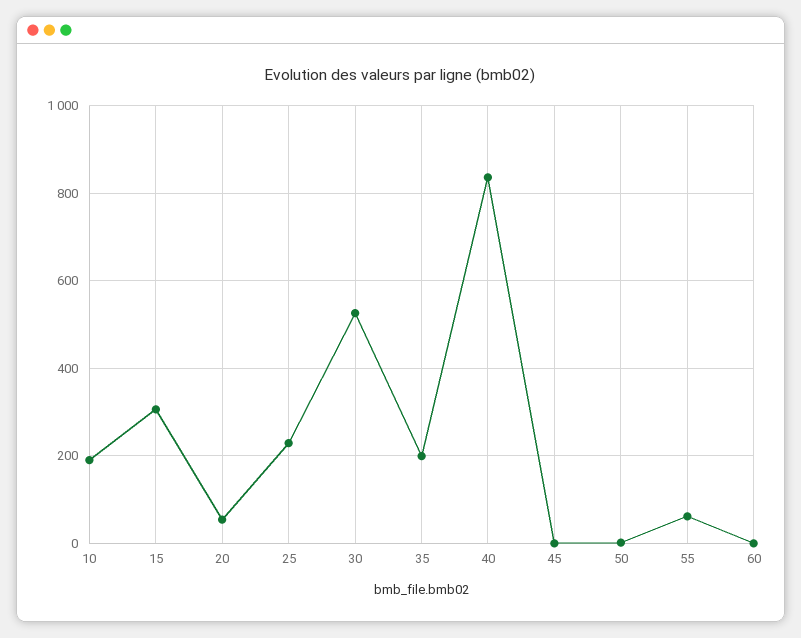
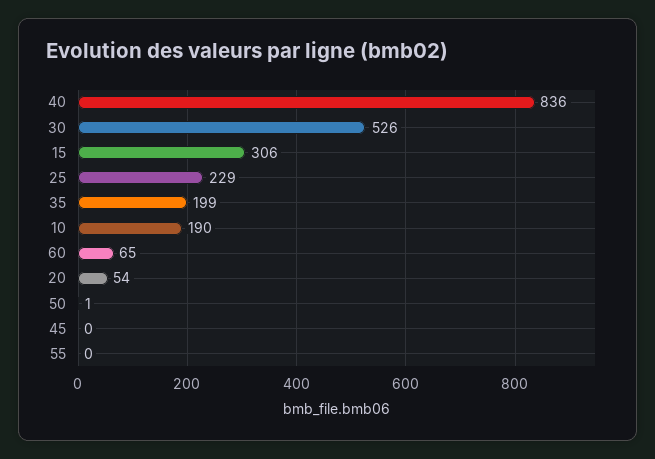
  {
    "10": 190,
    "15": 306,
    "20": 54,
    "25": 229,
    "30": 526,
    "35": 199,
    "40": 836,
    "45": 0,
    "50": 1,
-   "55": 60,
+   "55": 0,
-   "60": 0
+   "60": 65
  }

